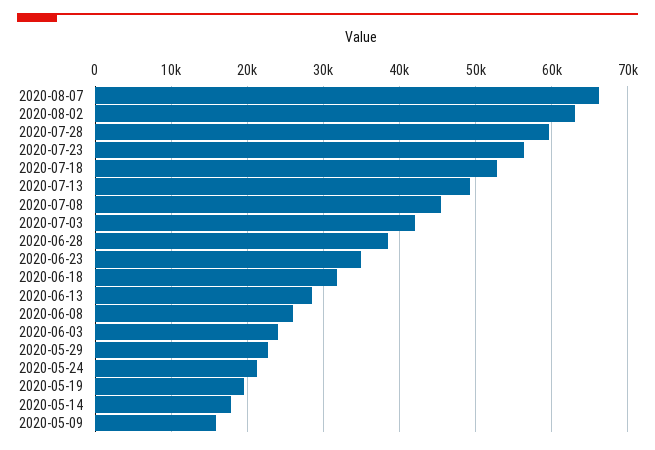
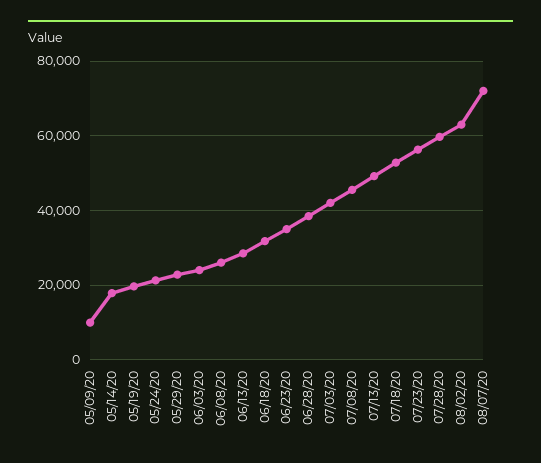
  {
-   "2020-08-07": 66000,
+   "2020-08-07": 72000,
    "2020-08-02": 63000,
    "2020-07-28": 60000,
    "2020-07-23": 56000,
    "2020-07-18": 53000,
    "2020-07-13": 49000,
    "2020-07-08": 46000,
    "2020-07-03": 42000,
    "2020-06-28": 39000,
    "2020-06-23": 35000,
    "2020-06-18": 32000,
    "2020-06-13": 29000,
    "2020-06-08": 26000,
    "2020-06-03": 24000,
    "2020-05-29": 23000,
    "2020-05-24": 21000,
    "2020-05-19": 20000,
    "2020-05-14": 18000,
-   "2020-05-09": 16000
+   "2020-05-09": 10000
  }

